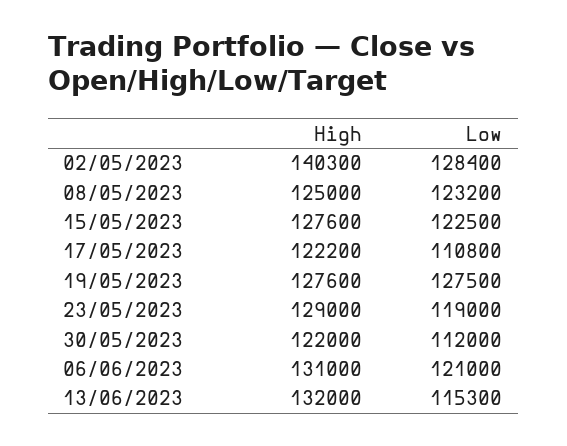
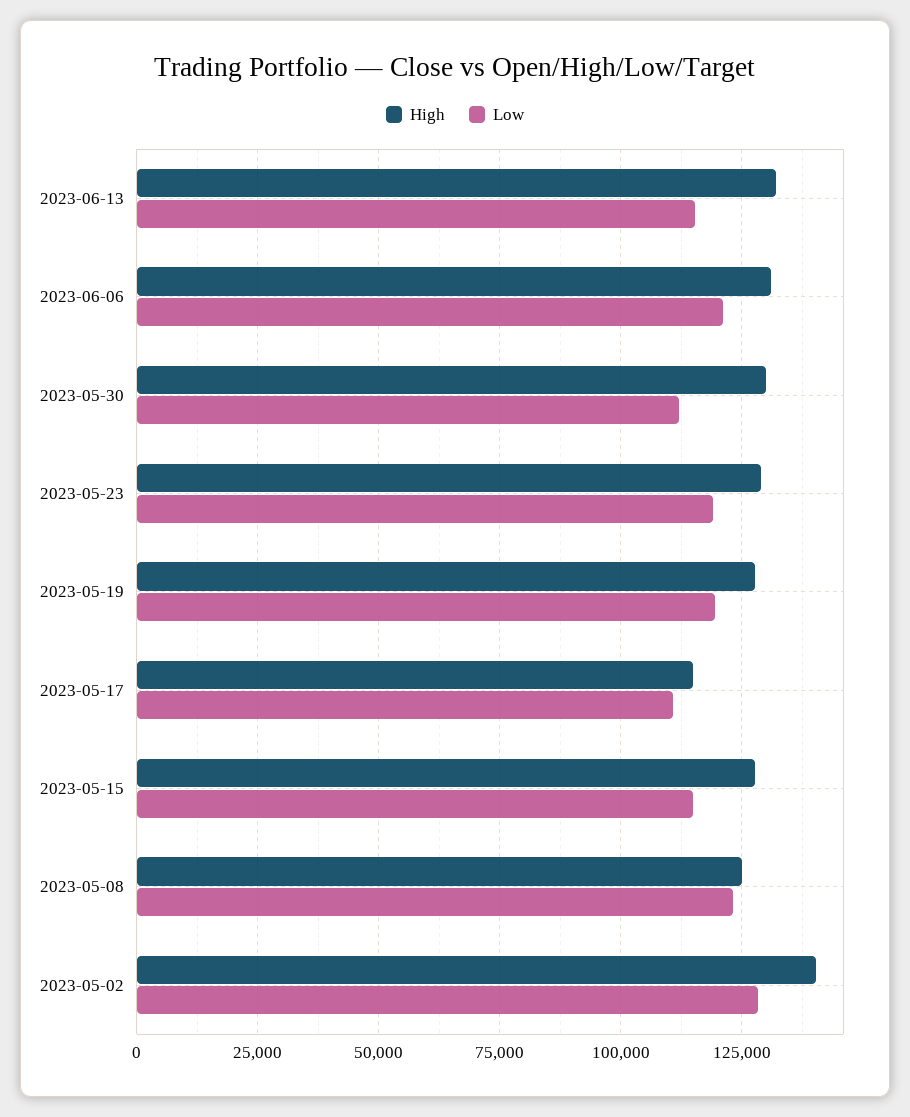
  {
    "High": {
      "02/05/2023": 140300,
      "08/05/2023": 125000,
      "15/05/2023": 127600,
-     "17/05/2023": 122200,
+     "17/05/2023": 115000,
      "19/05/2023": 127600,
      "23/05/2023": 129000,
-     "30/05/2023": 122000,
+     "30/05/2023": 130000,
      "06/06/2023": 131000,
      "13/06/2023": 132000
    },
    "Low": {
      "02/05/2023": 128400,
      "08/05/2023": 123200,
-     "15/05/2023": 122500,
+     "15/05/2023": 115000,
      "17/05/2023": 110800,
-     "19/05/2023": 127500,
+     "19/05/2023": 120000,
      "23/05/2023": 119000,
      "30/05/2023": 112000,
      "06/06/2023": 121000,
      "13/06/2023": 115300
    }
  }

